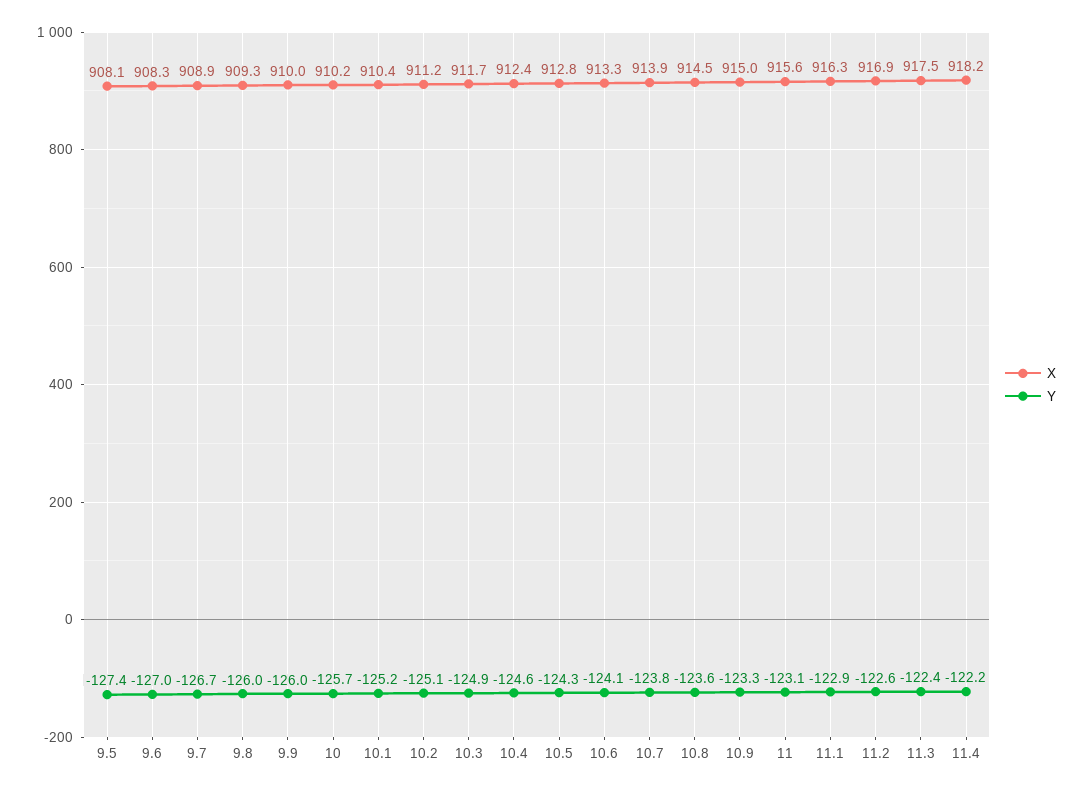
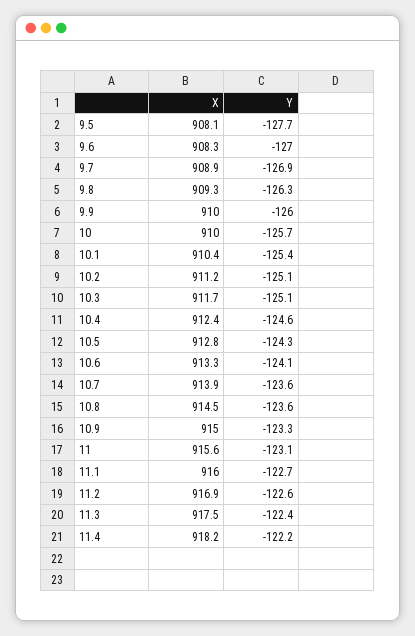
  {
    "X": {
      "9.5": 908.1,
      "9.6": 908.3,
      "9.7": 908.9,
      "9.8": 909.3,
      "9.9": 910,
-     "10": 910.2,
+     "10": 910,
      "10.1": 910.4,
      "10.2": 911.2,
      "10.3": 911.7,
      "10.4": 912.4,
      "10.5": 912.8,
      "10.6": 913.3,
      "10.7": 913.9,
      "10.8": 914.5,
      "10.9": 915,
      "11": 915.6,
-     "11.1": 916.3,
+     "11.1": 916,
      "11.2": 916.9,
      "11.3": 917.5,
      "11.4": 918.2
    },
    "Y": {
-     "9.5": -127.4,
+     "9.5": -127.7,
      "9.6": -127,
-     "9.7": -126.7,
+     "9.7": -126.9,
-     "9.8": -126,
+     "9.8": -126.3,
      "9.9": -126,
      "10": -125.7,
-     "10.1": -125.2,
+     "10.1": -125.4,
      "10.2": -125.1,
-     "10.3": -124.9,
+     "10.3": -125.1,
      "10.4": -124.6,
      "10.5": -124.3,
      "10.6": -124.1,
-     "10.7": -123.8,
+     "10.7": -123.6,
      "10.8": -123.6,
      "10.9": -123.3,
      "11": -123.1,
-     "11.1": -122.9,
+     "11.1": -122.7,
      "11.2": -122.6,
      "11.3": -122.4,
      "11.4": -122.2
    }
  }

